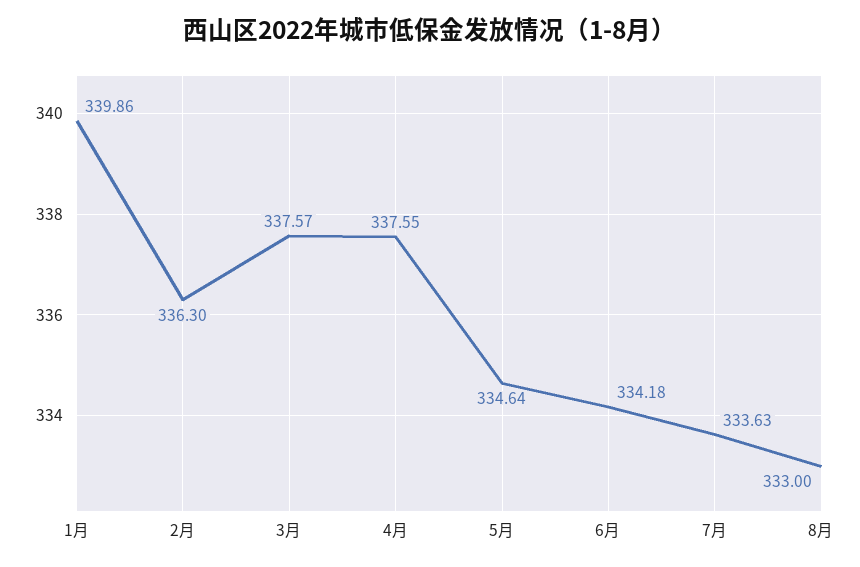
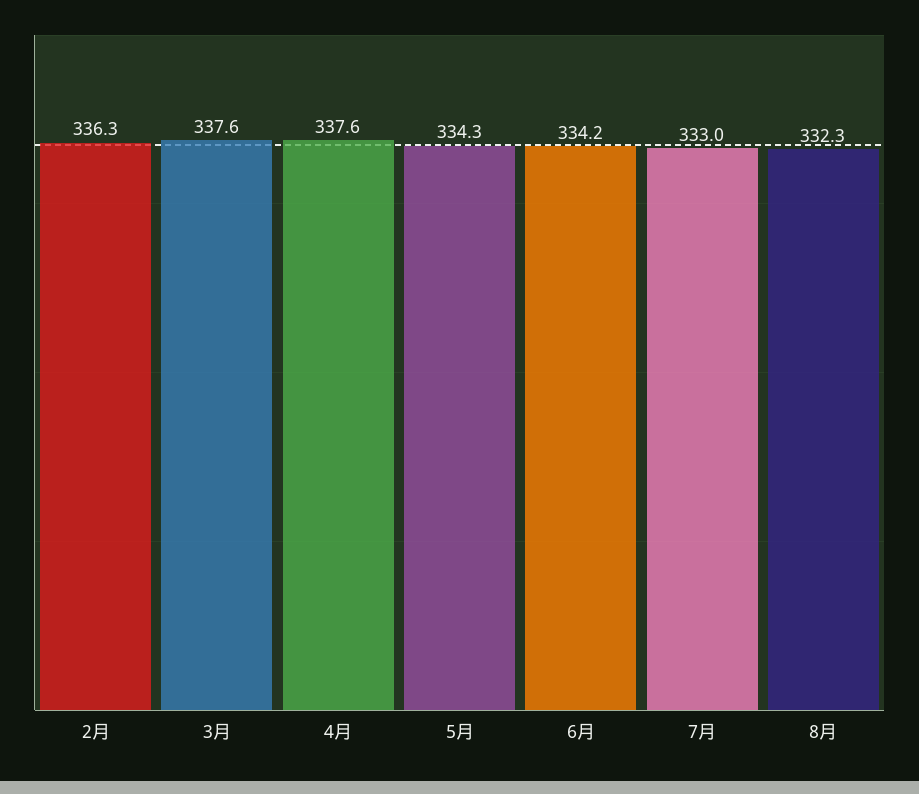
  {
-   "1月": 339.86,
    "2月": 336.3,
    "3月": 337.57,
    "4月": 337.55,
-   "5月": 334.64,
+   "5月": 334.3,
    "6月": 334.18,
-   "7月": 333.63,
+   "7月": 333,
-   "8月": 333
+   "8月": 332.3
  }

